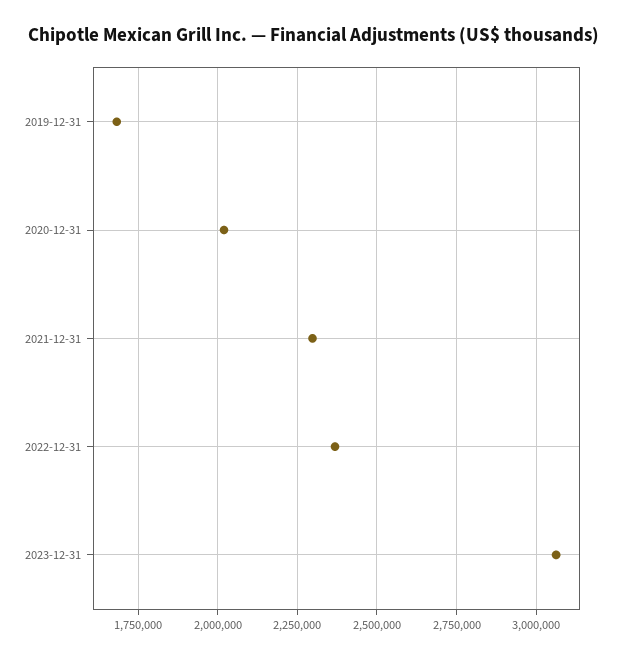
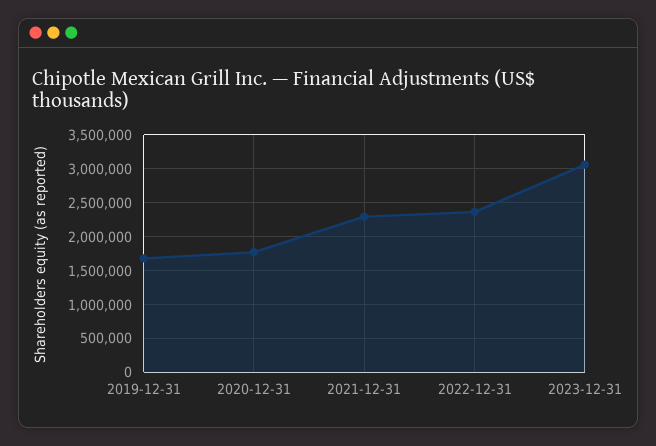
  {
    "2019-12-31": 1675000,
-   "2020-12-31": 2025000,
+   "2020-12-31": 1800000,
    "2021-12-31": 2300000,
    "2022-12-31": 2375000,
    "2023-12-31": 3050000
  }

